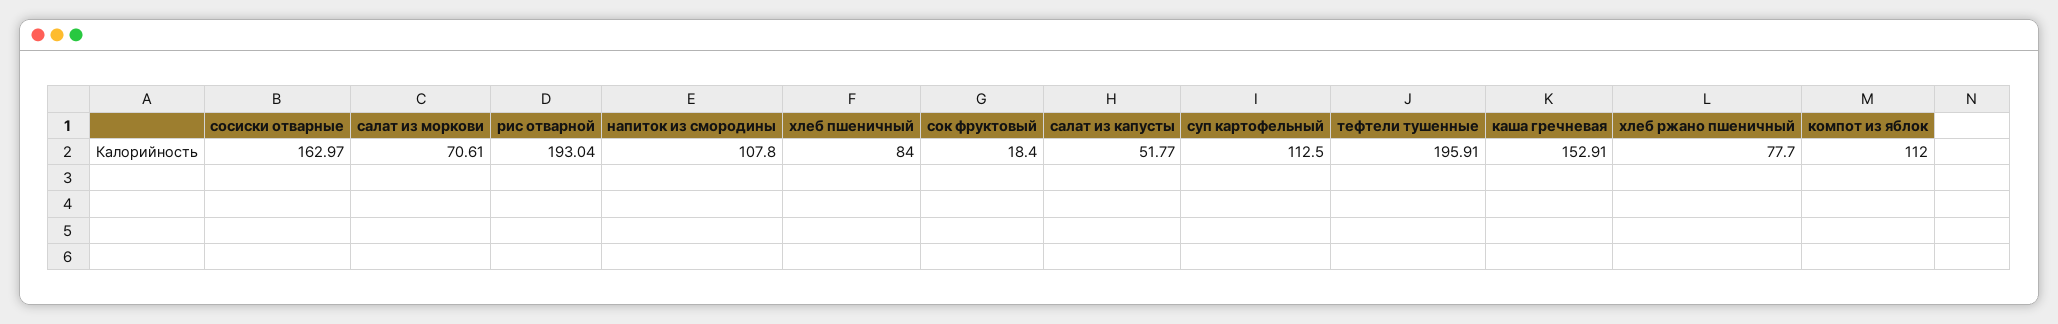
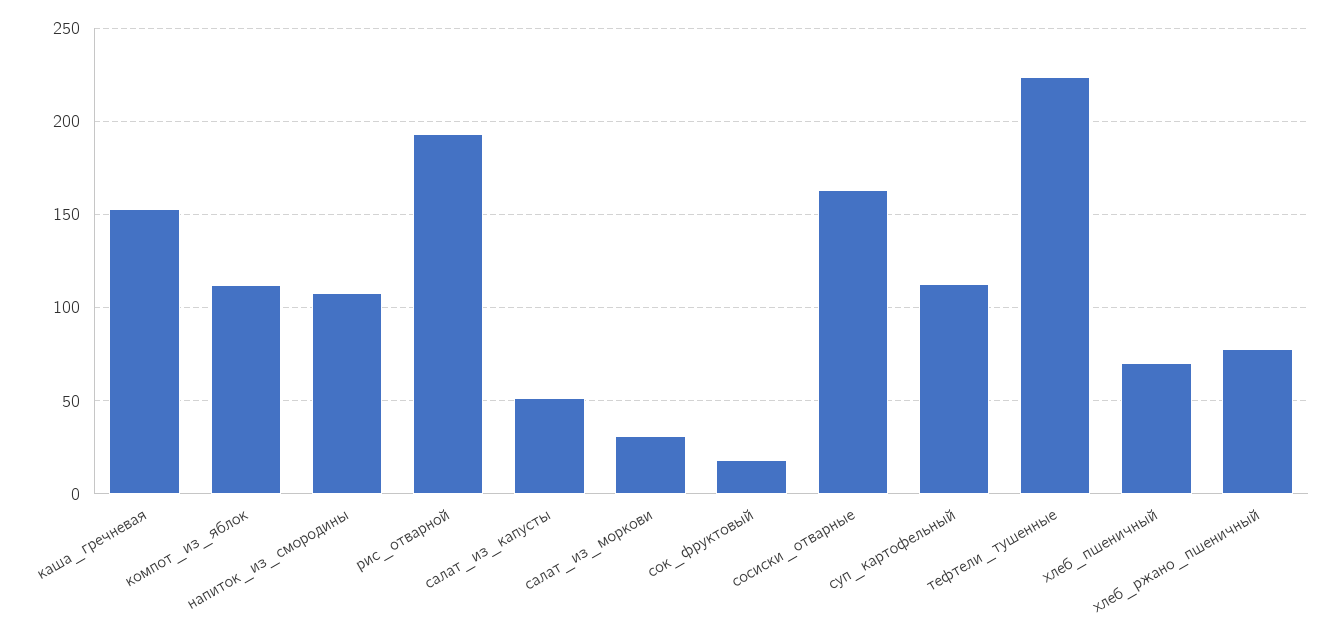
  {
    "сосиски отварные": 162.97,
-   "салат из моркови": 70.61,
+   "салат из моркови": 30,
    "рис отварной": 193.04,
    "напиток из смородины": 107.8,
-   "хлеб пшеничный": 84,
+   "хлеб пшеничный": 70,
    "сок фруктовый": 18.4,
    "салат из капусты": 51.77,
    "суп картофельный": 112.5,
-   "тефтели тушенные": 195.91,
+   "тефтели тушенные": 225,
    "каша гречневая": 152.91,
    "хлеб ржано пшеничный": 77.7,
    "компот из яблок": 112
  }

